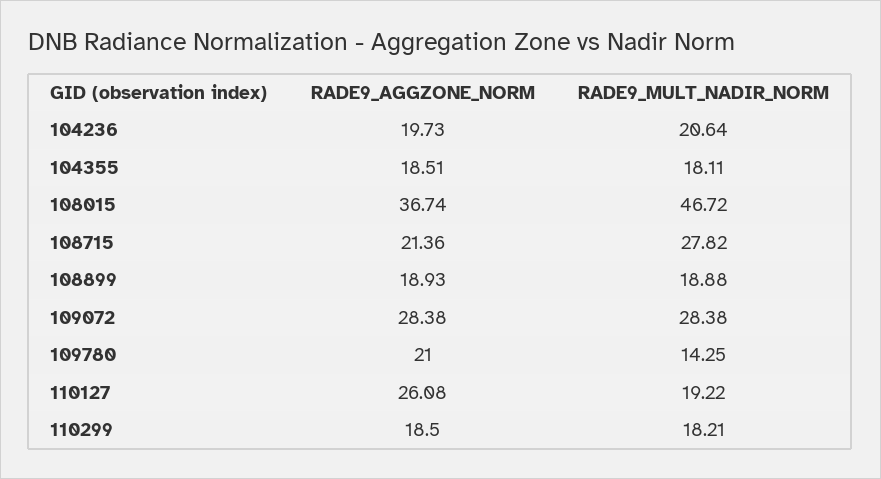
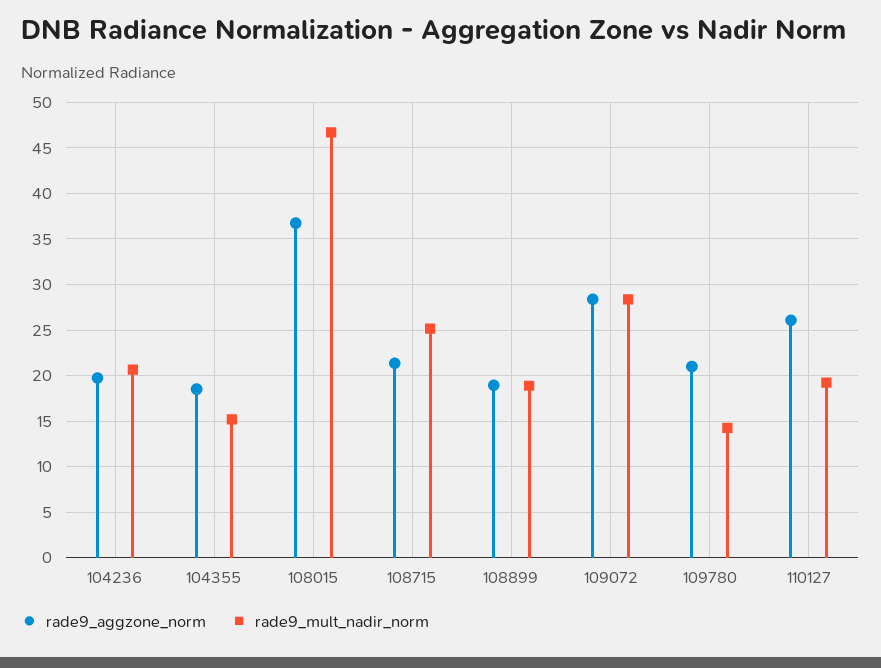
  {
    "RADE9_AGGZONE_NORM": {
      "104236": 19.73,
      "104355": 18.51,
      "108015": 36.74,
      "108715": 21.36,
      "108899": 18.93,
      "109072": 28.38,
      "109780": 21,
-     "110127": 26.08,
+     "110127": 26.08
-     "110299": 18.5
    },
    "RADE9_MULT_NADIR_NORM": {
      "104236": 20.64,
-     "104355": 18.11,
+     "104355": 15,
      "108015": 46.72,
-     "108715": 27.82,
+     "108715": 25,
      "108899": 18.88,
      "109072": 28.38,
      "109780": 14.25,
-     "110127": 19.22,
+     "110127": 19.22
-     "110299": 18.21
    }
  }

